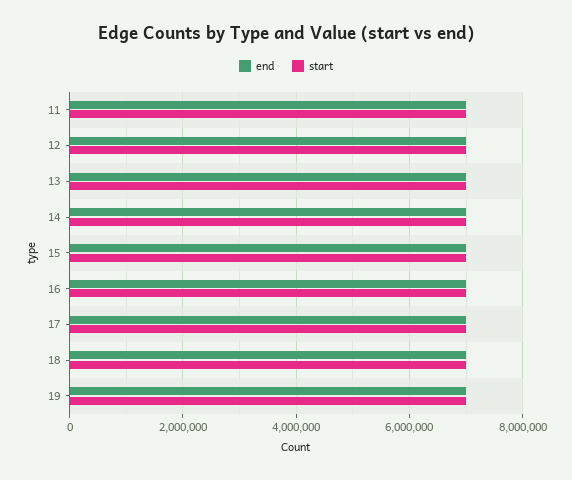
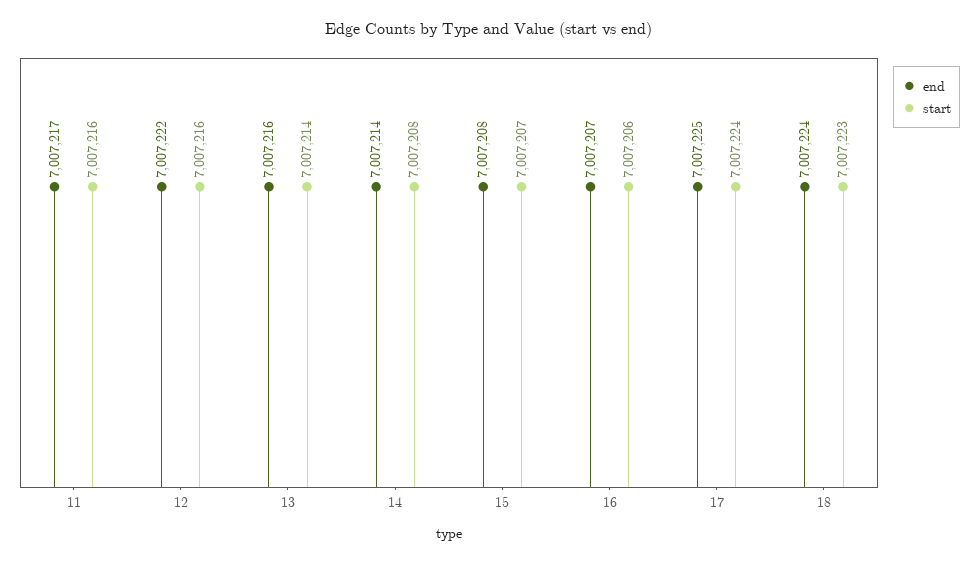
  {
    "end": {
      "11": 7007217,
      "12": 7007222,
      "13": 7007216,
      "14": 7007214,
      "15": 7007208,
      "16": 7007207,
      "17": 7007225,
-     "18": 7007224,
+     "18": 7007224
-     "19": 7000000
    },
    "start": {
      "11": 7007216,
      "12": 7007216,
      "13": 7007214,
      "14": 7007208,
      "15": 7007207,
      "16": 7007206,
      "17": 7007224,
-     "18": 7007223,
+     "18": 7007223
-     "19": 7000000
    }
  }

